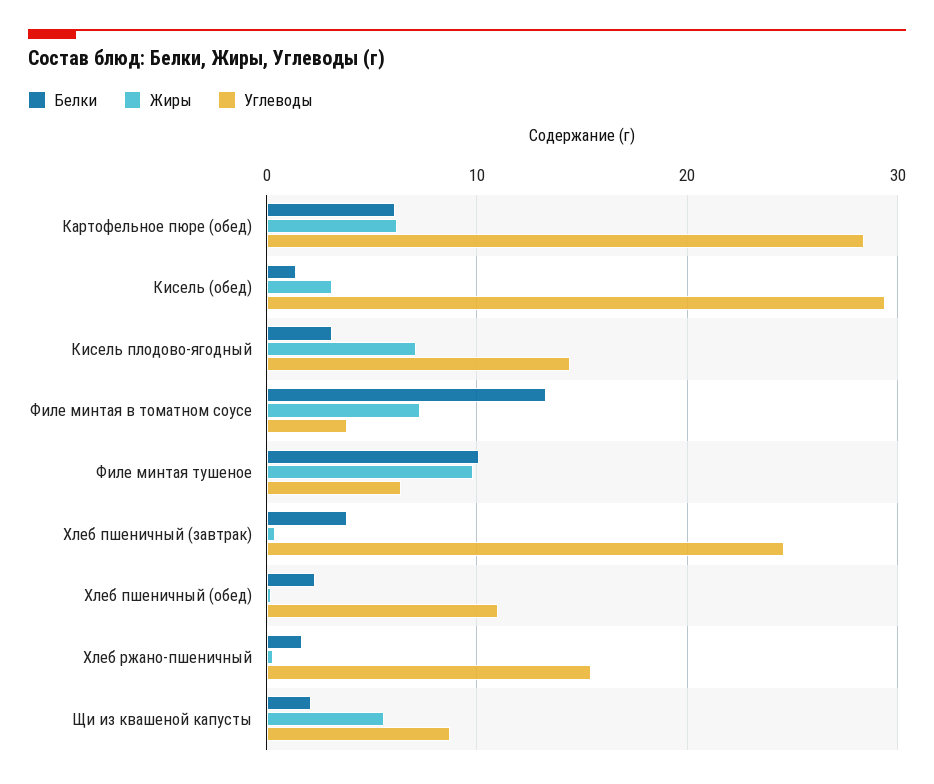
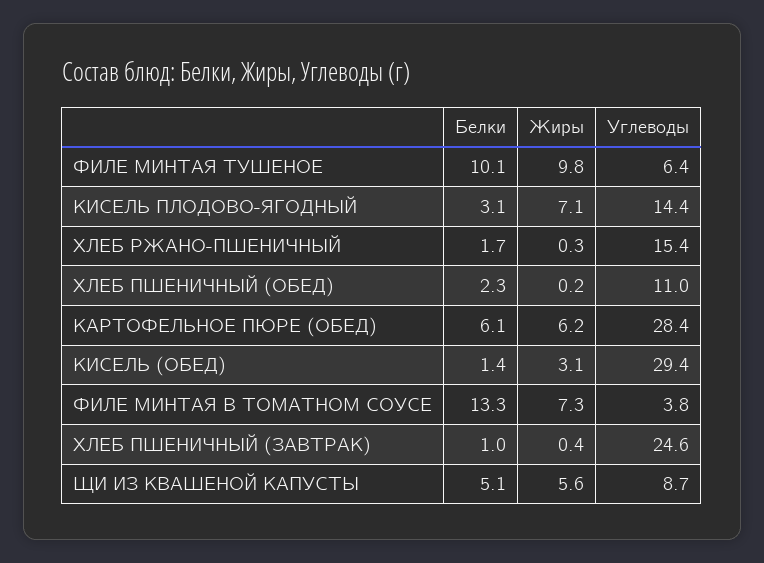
  {
    "Белки": {
      "Картофельное пюре (обед)": 6.1,
      "Кисель (обед)": 1.4,
      "Кисель плодово-ягодный": 3.1,
      "Филе минтая в томатном соусе": 13.3,
      "Филе минтая тушеное": 10.1,
-     "Хлеб пшеничный (завтрак)": 4,
+     "Хлеб пшеничный (завтрак)": 1,
      "Хлеб пшеничный (обед)": 2.3,
      "Хлеб ржано-пшеничный": 1.7,
-     "Щи из квашеной капусты": 2
+     "Щи из квашеной капусты": 5.1
    },
    "Жиры": {
      "Картофельное пюре (обед)": 6.2,
      "Кисель (обед)": 3.1,
      "Кисель плодово-ягодный": 7.1,
      "Филе минтая в томатном соусе": 7.3,
      "Филе минтая тушеное": 9.8,
      "Хлеб пшеничный (завтрак)": 0.4,
      "Хлеб пшеничный (обед)": 0.2,
      "Хлеб ржано-пшеничный": 0.3,
      "Щи из квашеной капусты": 5.6
    },
    "Углеводы": {
      "Картофельное пюре (обед)": 28.4,
      "Кисель (обед)": 29.4,
      "Кисель плодово-ягодный": 14.4,
      "Филе минтая в томатном соусе": 3.8,
      "Филе минтая тушеное": 6.4,
      "Хлеб пшеничный (завтрак)": 24.6,
      "Хлеб пшеничный (обед)": 11,
      "Хлеб ржано-пшеничный": 15.4,
      "Щи из квашеной капусты": 8.7
    }
  }

